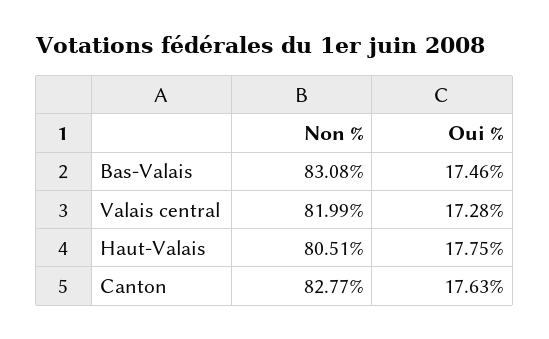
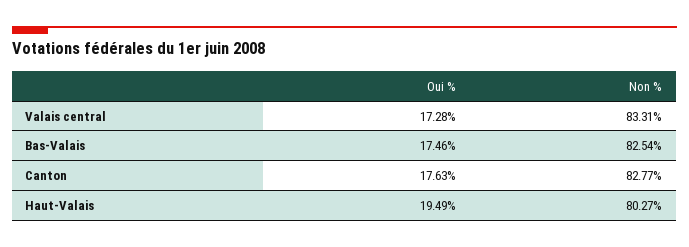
  {
    "Non %": {
-     "Bas-Valais": 83.08,
+     "Bas-Valais": 82.54,
-     "Valais central": 81.99,
+     "Valais central": 83.31,
-     "Haut-Valais": 80.51,
+     "Haut-Valais": 80.27,
      "Canton": 82.77
    },
    "Oui %": {
      "Bas-Valais": 17.46,
      "Valais central": 17.28,
-     "Haut-Valais": 17.75,
+     "Haut-Valais": 19.49,
      "Canton": 17.63
    }
  }

